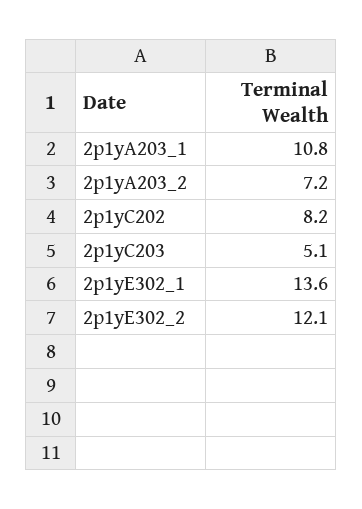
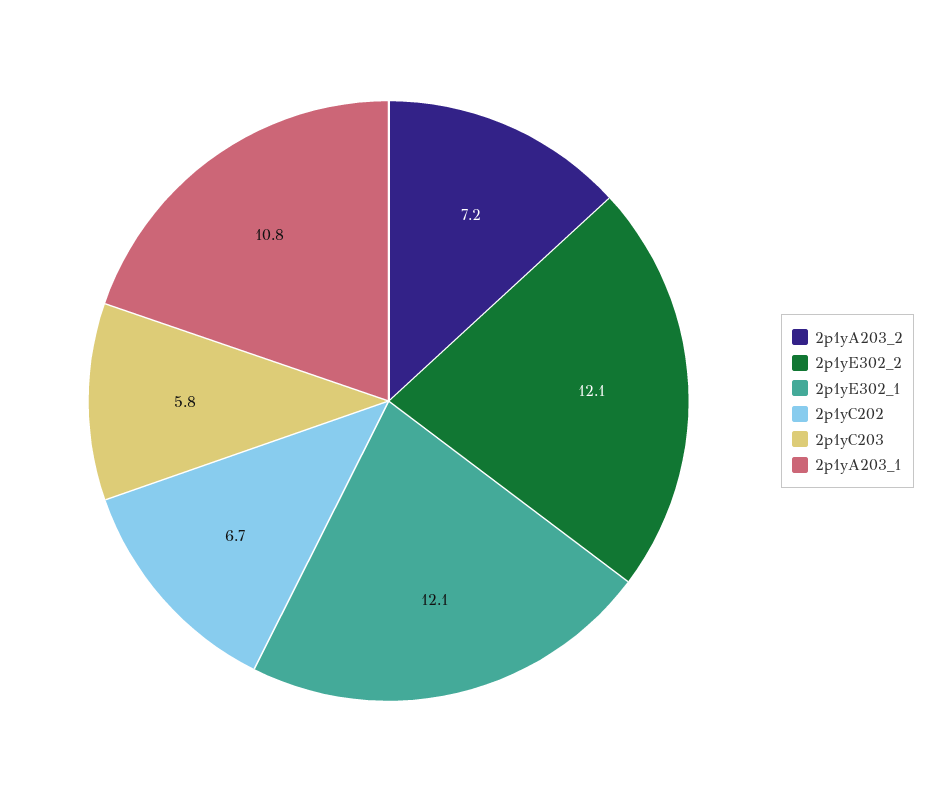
  {
    "2p1yA203_1": 10.8,
    "2p1yA203_2": 7.2,
-   "2p1yC202": 8.2,
+   "2p1yC202": 6.7,
-   "2p1yC203": 5.1,
+   "2p1yC203": 5.8,
-   "2p1yE302_1": 13.6,
+   "2p1yE302_1": 12.1,
    "2p1yE302_2": 12.1
  }

